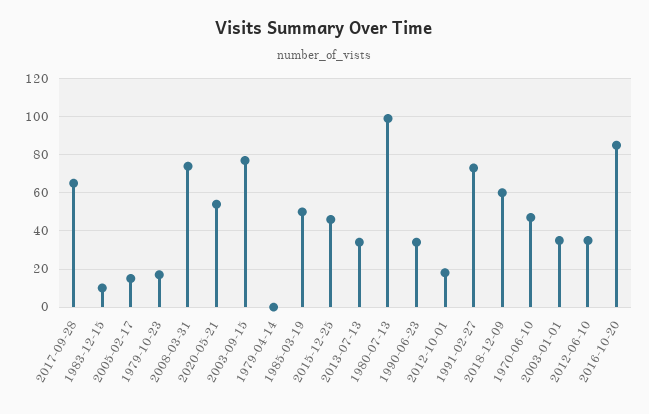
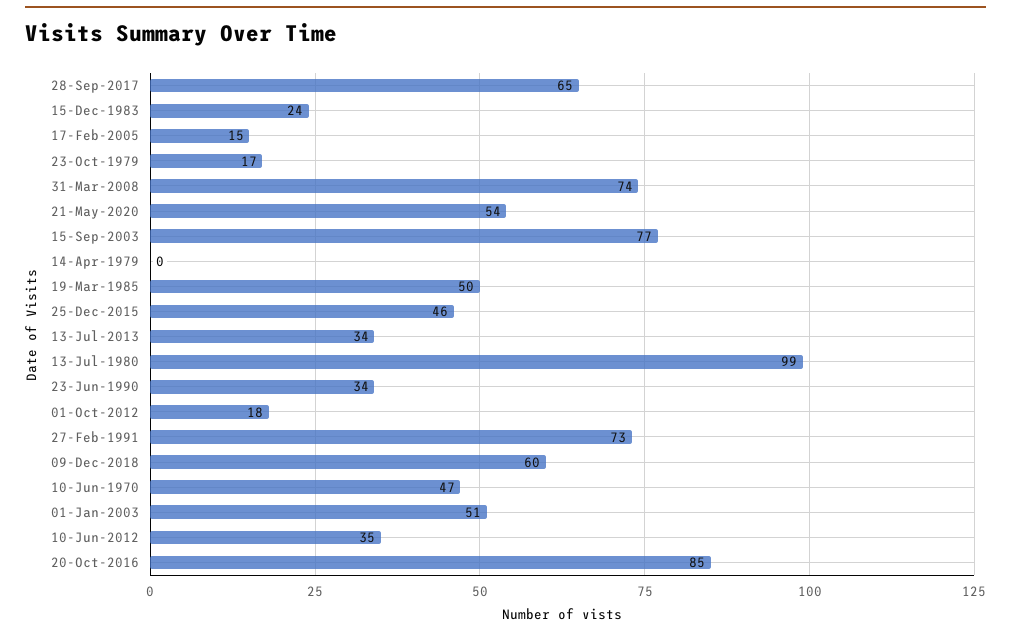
  {
    "2017-09-28": 65,
-   "1983-12-15": 10,
+   "1983-12-15": 24,
    "2005-02-17": 15,
    "1979-10-23": 17,
    "2008-03-31": 74,
    "2020-05-21": 54,
    "2003-09-15": 77,
    "1979-04-14": 0,
    "1985-03-19": 50,
    "2015-12-25": 46,
    "2013-07-13": 34,
    "1980-07-13": 99,
    "1990-06-23": 34,
    "2012-10-01": 18,
    "1991-02-27": 73,
    "2018-12-09": 60,
    "1970-06-10": 47,
-   "2003-01-01": 35,
+   "2003-01-01": 51,
    "2012-06-10": 35,
    "2016-10-20": 85
  }

